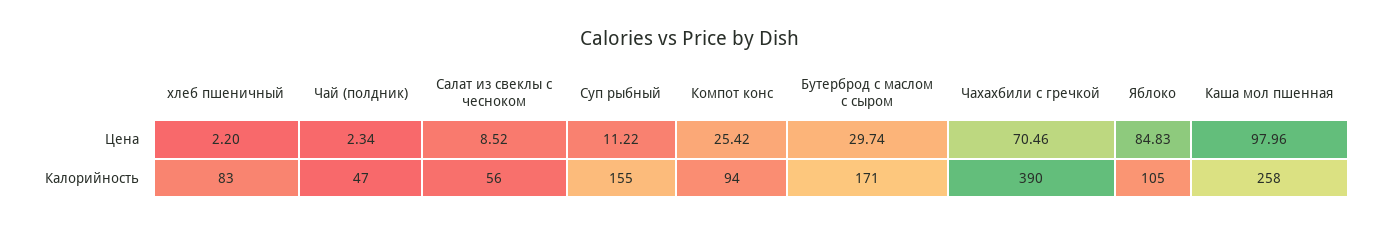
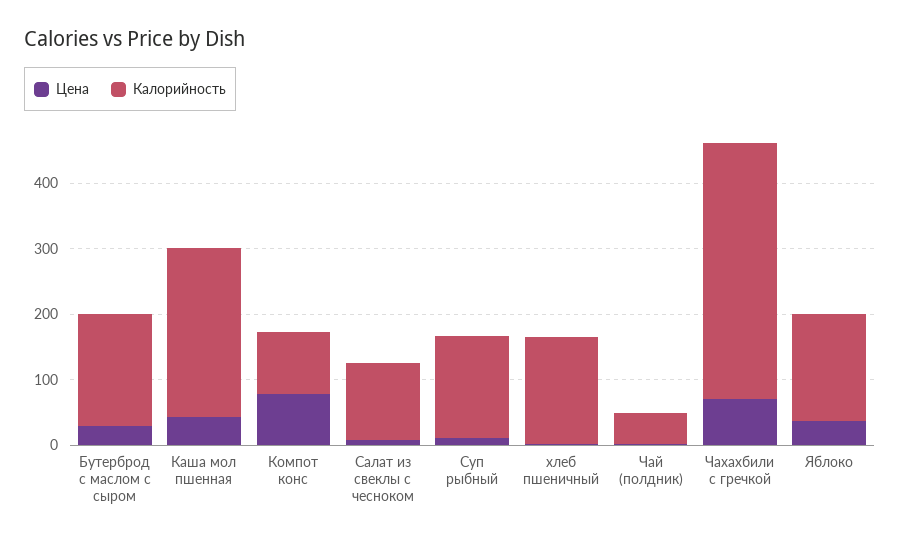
  {
    "Цена": {
      "хлеб пшеничный": 2.2,
      "Чай (полдник)": 2.34,
      "Салат из свеклы с чесноком": 8.52,
      "Суп рыбный": 11.22,
-     "Компот конс": 25.42,
+     "Компот конс": 80,
      "Бутерброд с маслом с сыром": 29.74,
      "Чахахбили с гречкой": 70.46,
-     "Яблоко": 84.83,
+     "Яблоко": 40,
-     "Каша мол пшенная": 97.96
+     "Каша мол пшенная": 40
    },
    "Калорийность": {
-     "хлеб пшеничный": 83,
+     "хлеб пшеничный": 160,
      "Чай (полдник)": 47,
-     "Салат из свеклы с чесноком": 56,
+     "Салат из свеклы с чесноком": 120,
      "Суп рыбный": 155,
      "Компот конс": 94,
      "Бутерброд с маслом с сыром": 171,
      "Чахахбили с гречкой": 390,
-     "Яблоко": 105,
+     "Яблоко": 160,
      "Каша мол пшенная": 258
    }
  }

